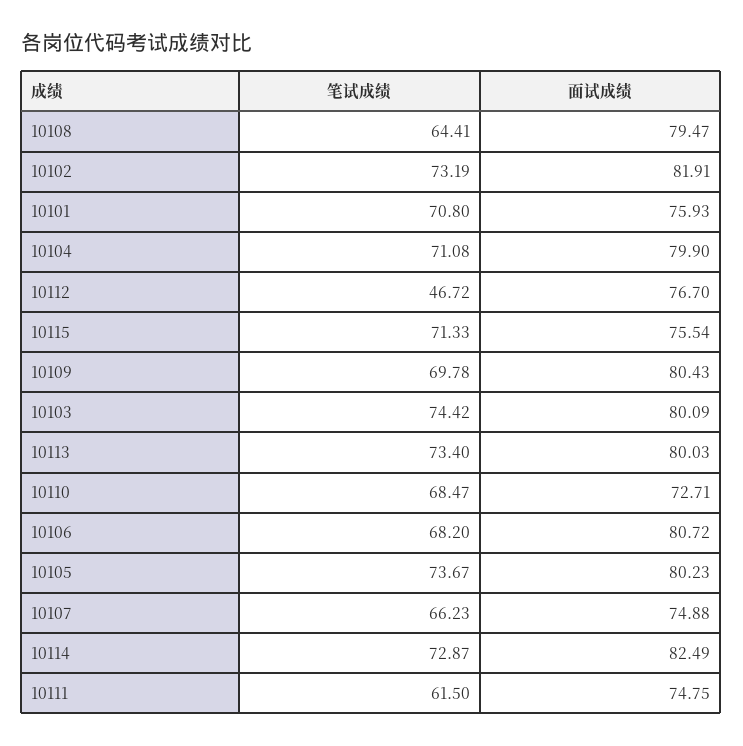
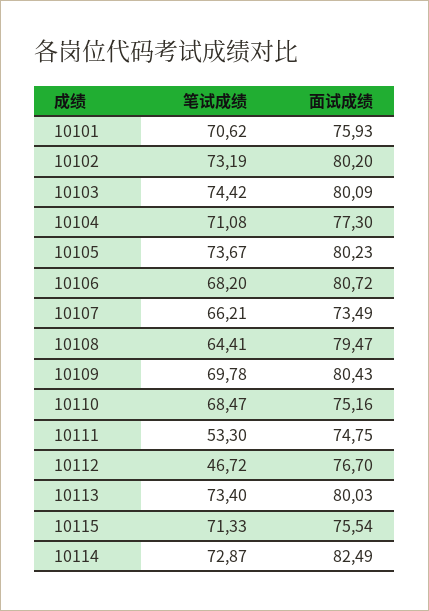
  {
    "笔试成绩": {
      "10108": 64.41,
      "10102": 73.19,
-     "10101": 70.8,
+     "10101": 70.62,
      "10104": 71.08,
      "10112": 46.72,
      "10115": 71.33,
      "10109": 69.78,
      "10103": 74.42,
      "10113": 73.4,
      "10110": 68.47,
      "10106": 68.2,
      "10105": 73.67,
-     "10107": 66.23,
+     "10107": 66.21,
      "10114": 72.87,
-     "10111": 61.5
+     "10111": 53.3
    },
    "面试成绩": {
      "10108": 79.47,
-     "10102": 81.91,
+     "10102": 80.2,
      "10101": 75.93,
-     "10104": 79.9,
+     "10104": 77.3,
      "10112": 76.7,
      "10115": 75.54,
      "10109": 80.43,
      "10103": 80.09,
      "10113": 80.03,
-     "10110": 72.71,
+     "10110": 75.16,
      "10106": 80.72,
      "10105": 80.23,
-     "10107": 74.88,
+     "10107": 73.49,
      "10114": 82.49,
      "10111": 74.75
    }
  }

